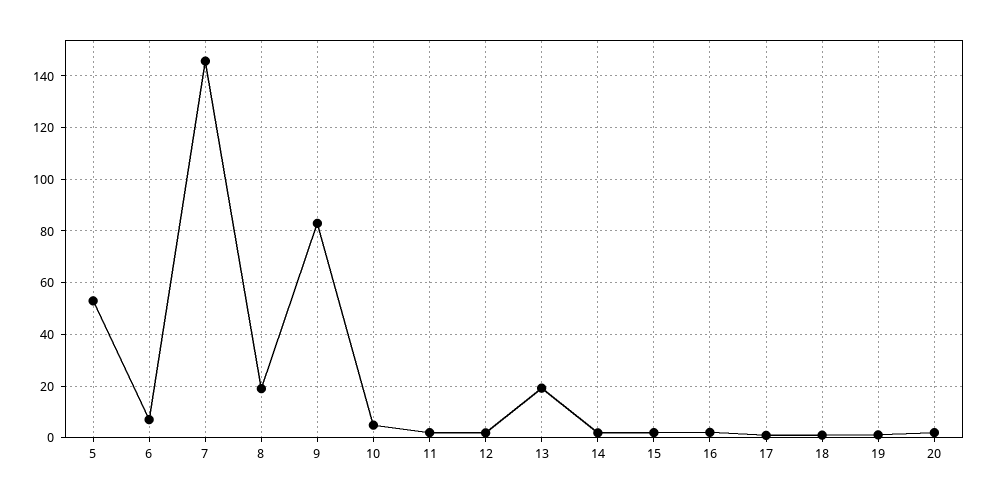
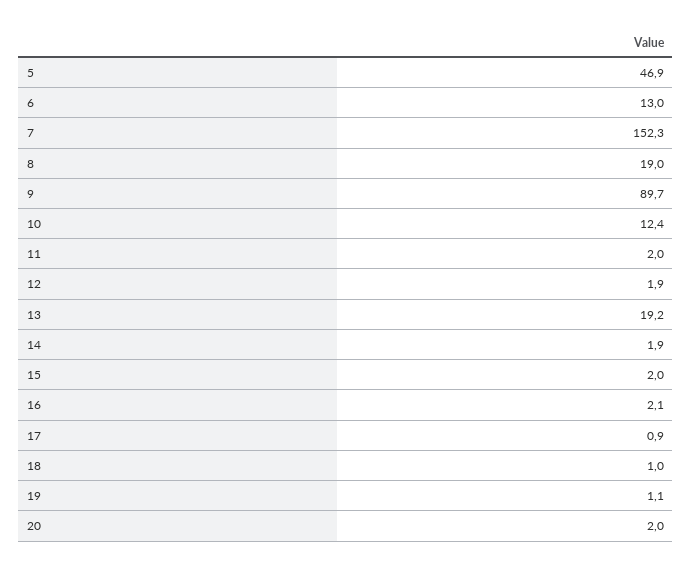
  {
-   "5": 52.5,
+   "5": 46.9,
-   "6": 7.5,
+   "6": 13,
-   "7": 145,
+   "7": 152.3,
    "8": 19,
-   "9": 82.5,
+   "9": 89.7,
-   "10": 5,
+   "10": 12.4,
    "11": 2,
    "12": 1.9,
    "13": 19.2,
    "14": 1.9,
    "15": 2,
    "16": 2.1,
    "17": 0.9,
    "18": 1,
    "19": 1.1,
    "20": 2
  }

